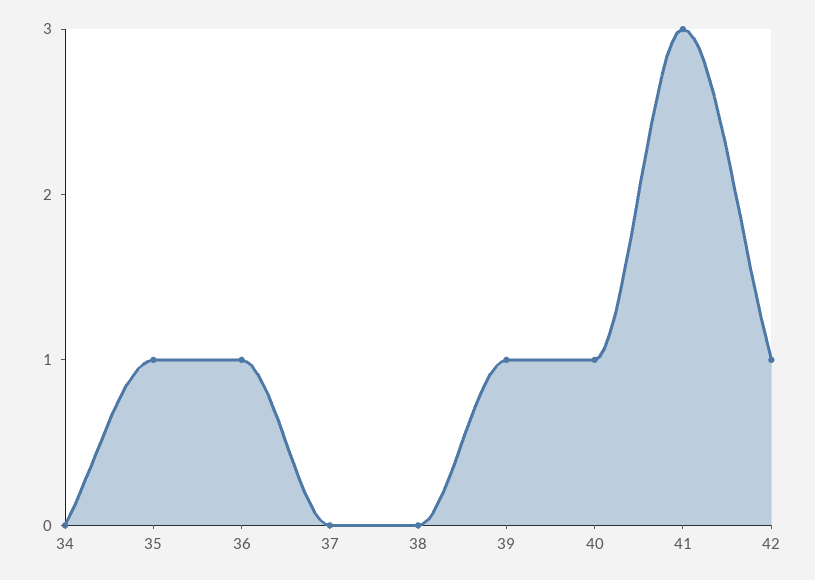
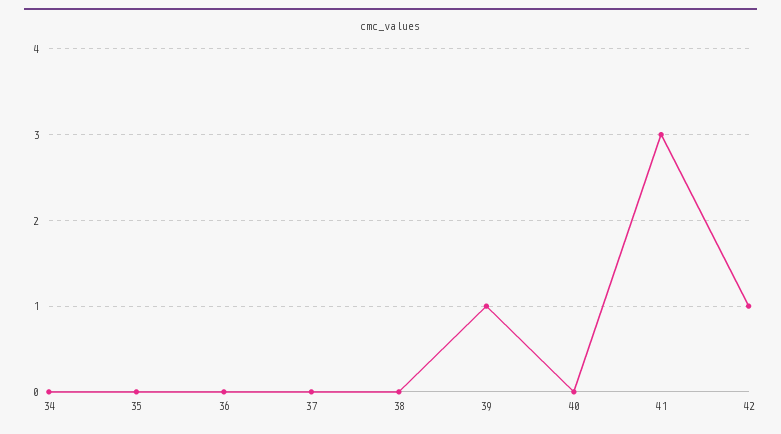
  {
    "34": 0,
-   "35": 1,
+   "35": 0,
-   "36": 1,
+   "36": 0,
    "37": 0,
    "38": 0,
    "39": 1,
-   "40": 1,
+   "40": 0,
    "41": 3,
    "42": 1
  }

